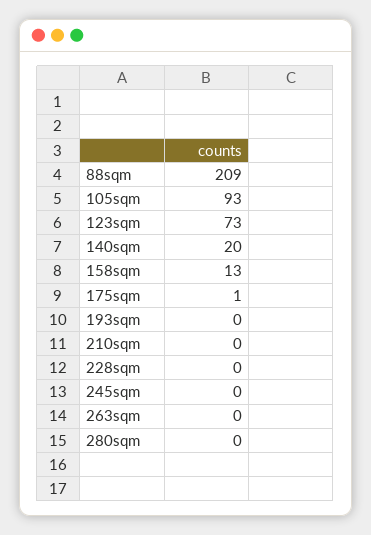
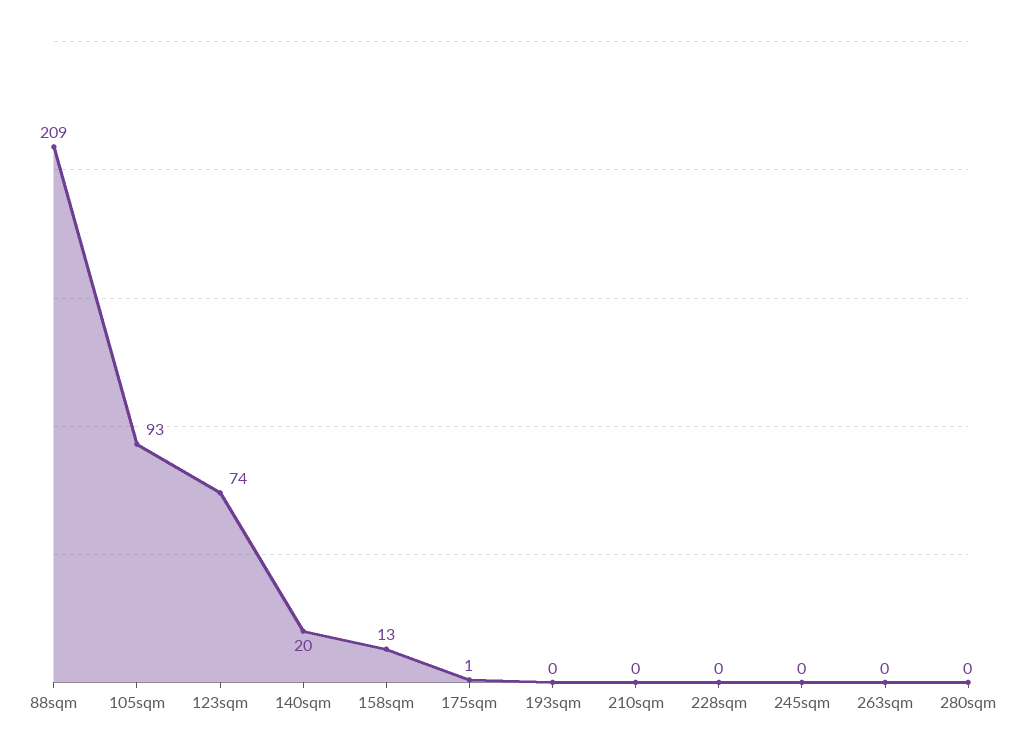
  {
    "88sqm": 209,
    "105sqm": 93,
-   "123sqm": 73,
+   "123sqm": 74,
    "140sqm": 20,
    "158sqm": 13,
    "175sqm": 1,
    "193sqm": 0,
    "210sqm": 0,
    "228sqm": 0,
    "245sqm": 0,
    "263sqm": 0,
    "280sqm": 0
  }

